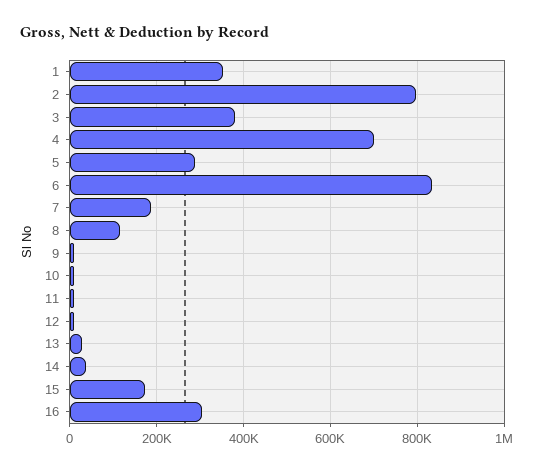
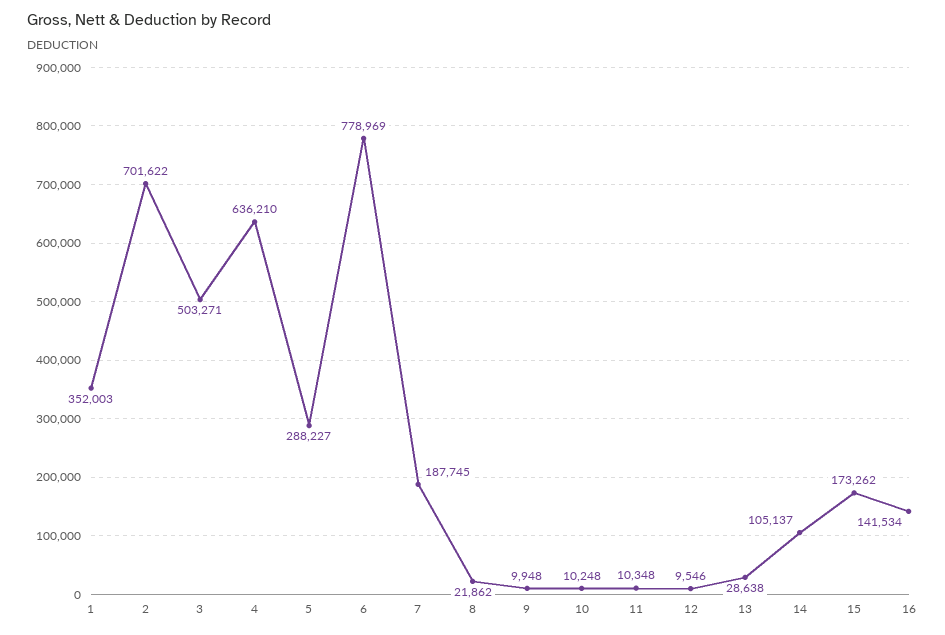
  {
    "1": 352003,
-   "2": 800000,
+   "2": 701622,
-   "3": 380000,
+   "3": 503271,
-   "4": 700000,
+   "4": 636210,
    "5": 288227,
-   "6": 840000,
+   "6": 778969,
    "7": 187745,
-   "8": 120000,
+   "8": 21862,
    "9": 9948,
    "10": 10248,
    "11": 10348,
    "12": 9546,
    "13": 28638,
-   "14": 40000,
+   "14": 105137,
    "15": 173262,
-   "16": 300000
+   "16": 141534
  }

